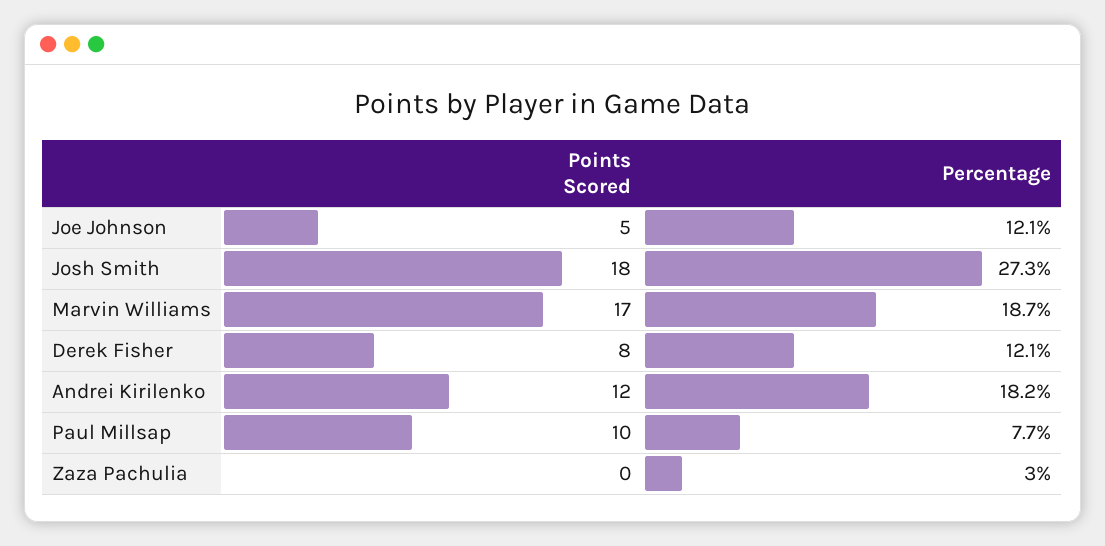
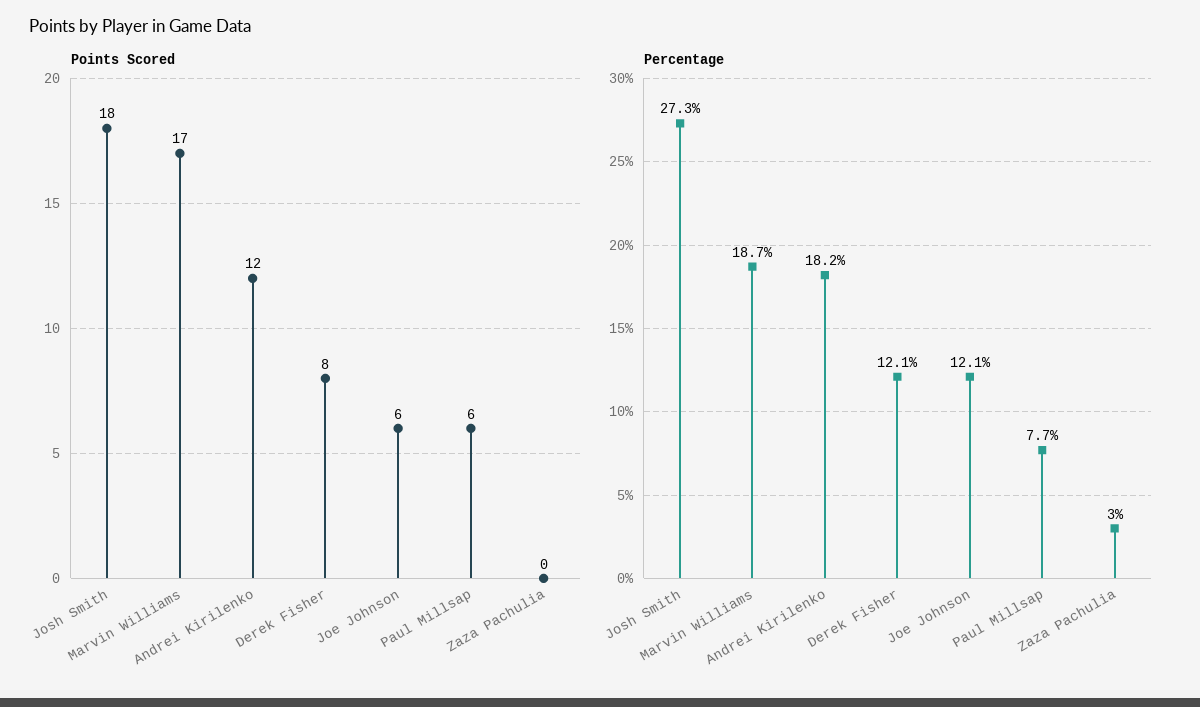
  {
    "Points Scored": {
-     "Joe Johnson": 5,
+     "Joe Johnson": 6,
      "Josh Smith": 18,
      "Marvin Williams": 17,
      "Derek Fisher": 8,
      "Andrei Kirilenko": 12,
-     "Paul Millsap": 10,
+     "Paul Millsap": 6,
      "Zaza Pachulia": 0
    },
    "Percentage": {
      "Joe Johnson": 12.1,
      "Josh Smith": 27.3,
      "Marvin Williams": 18.7,
      "Derek Fisher": 12.1,
      "Andrei Kirilenko": 18.2,
      "Paul Millsap": 7.7,
      "Zaza Pachulia": 3
    }
  }

